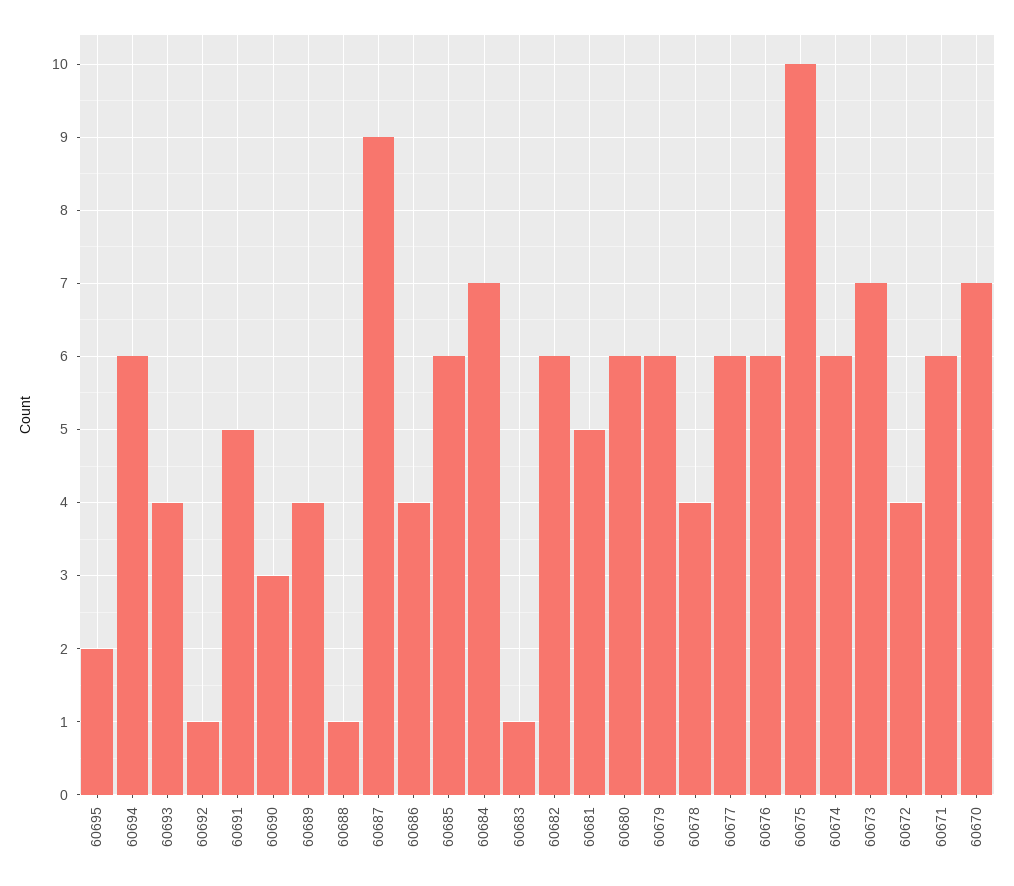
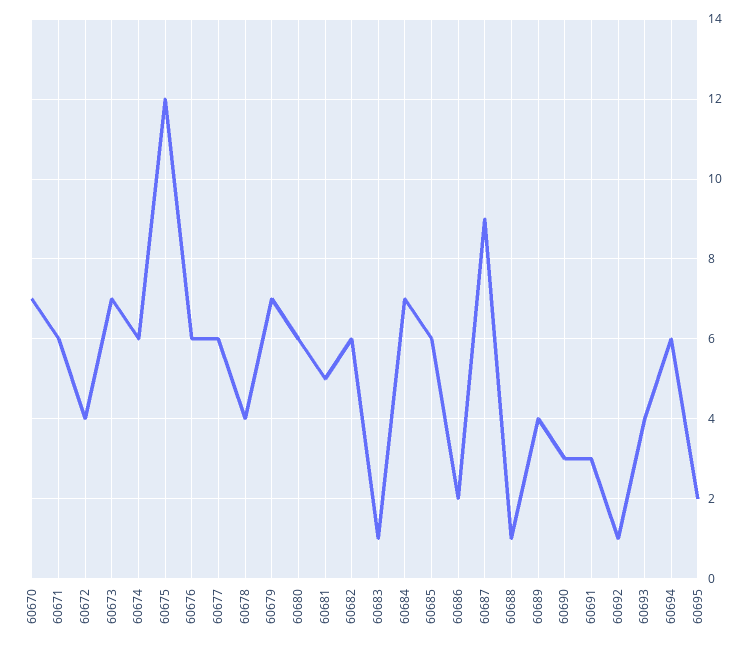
  {
    "60695": 2,
    "60694": 6,
    "60693": 4,
    "60692": 1,
-   "60691": 5,
+   "60691": 3,
    "60690": 3,
    "60689": 4,
    "60688": 1,
    "60687": 9,
-   "60686": 4,
+   "60686": 2,
    "60685": 6,
    "60684": 7,
    "60683": 1,
    "60682": 6,
    "60681": 5,
    "60680": 6,
-   "60679": 6,
+   "60679": 7,
    "60678": 4,
    "60677": 6,
    "60676": 6,
-   "60675": 10,
+   "60675": 12,
    "60674": 6,
    "60673": 7,
    "60672": 4,
    "60671": 6,
    "60670": 7
  }

